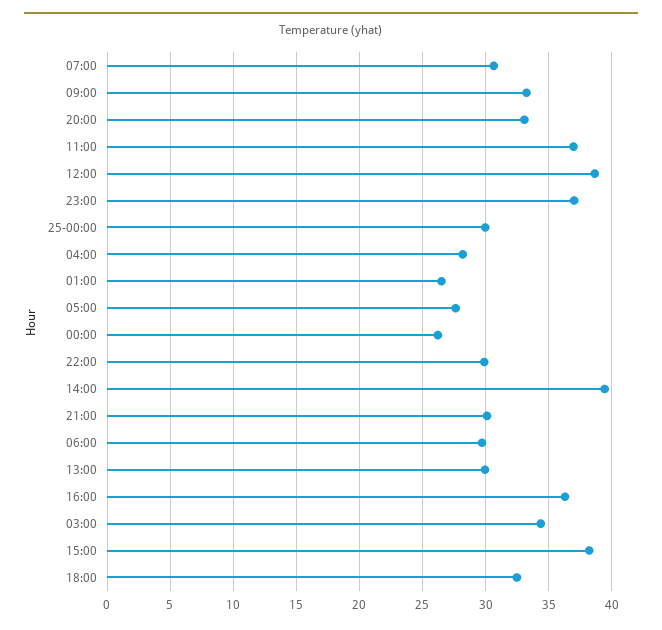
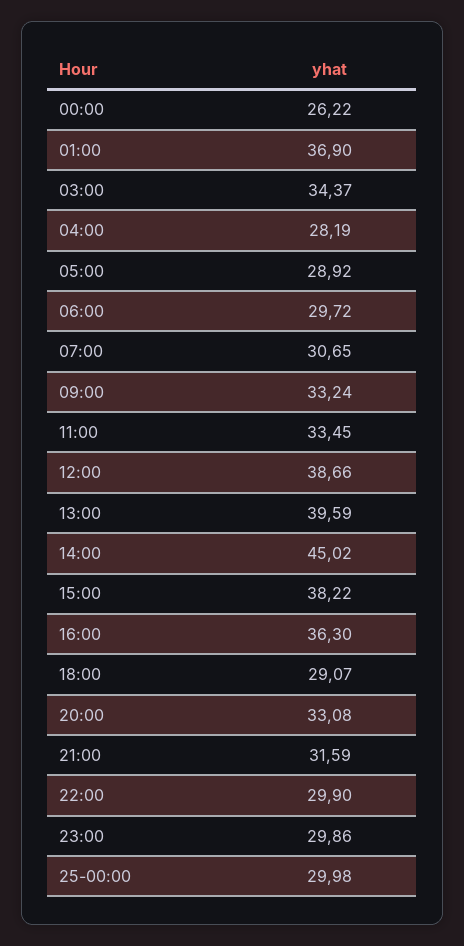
  {
    "07:00": 30.65,
    "09:00": 33.24,
    "20:00": 33.08,
-   "11:00": 37,
+   "11:00": 33.45,
    "12:00": 38.66,
-   "23:00": 37,
+   "23:00": 29.86,
    "25-00:00": 29.98,
    "04:00": 28.19,
-   "01:00": 26.5,
+   "01:00": 36.9,
-   "05:00": 27.5,
+   "05:00": 28.92,
    "00:00": 26.22,
    "22:00": 29.9,
-   "14:00": 39.5,
+   "14:00": 45.02,
-   "21:00": 30,
+   "21:00": 31.59,
    "06:00": 29.72,
-   "13:00": 30,
+   "13:00": 39.59,
    "16:00": 36.3,
    "03:00": 34.37,
    "15:00": 38.22,
-   "18:00": 32.5
+   "18:00": 29.07
  }

